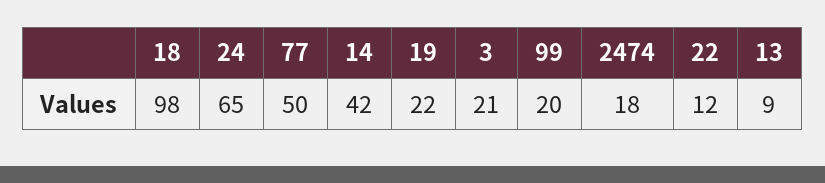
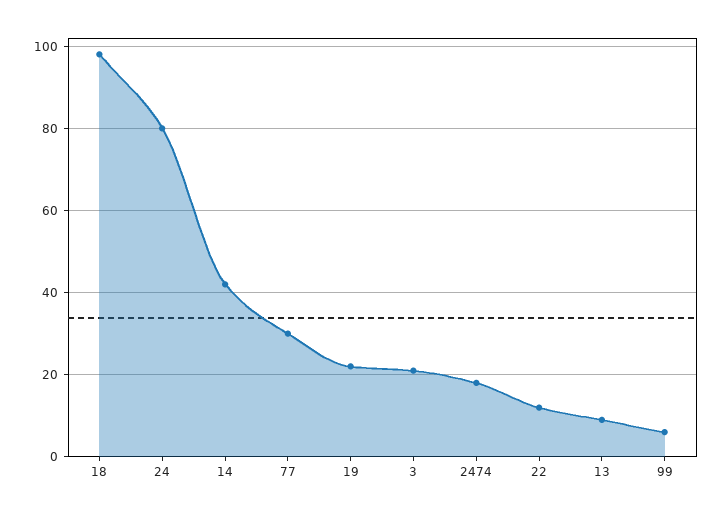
  {
    "18": 98,
-   "24": 65,
+   "24": 80,
-   "77": 50,
+   "77": 30,
    "14": 42,
    "19": 22,
    "3": 21,
-   "99": 20,
+   "99": 5,
    "2474": 18,
    "22": 12,
    "13": 9
  }

